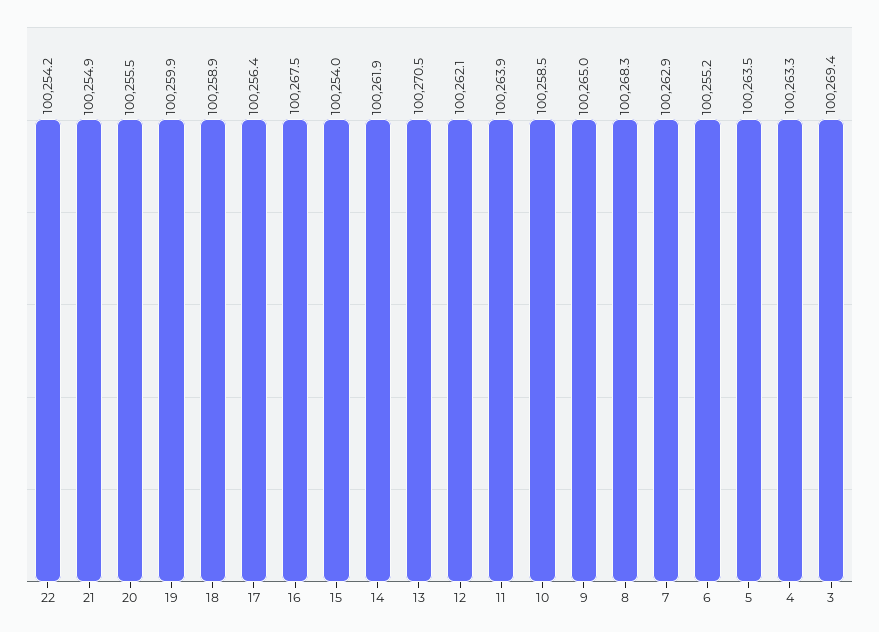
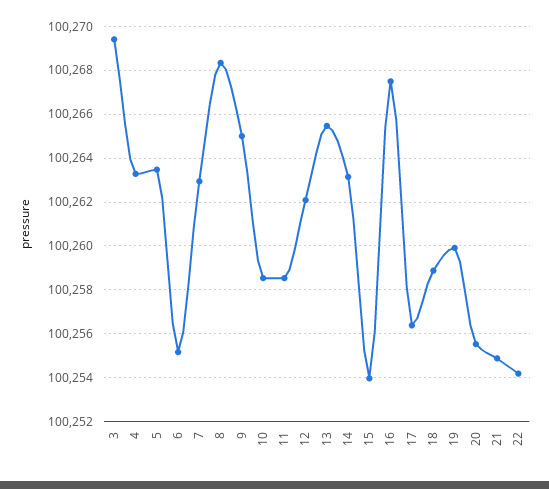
  {
    "22": 100254.2,
    "21": 100254.9,
    "20": 100255.5,
    "19": 100259.9,
    "18": 100258.9,
    "17": 100256.4,
    "16": 100267.5,
    "15": 100254,
-   "14": 100261.9,
+   "14": 100263,
-   "13": 100270.5,
+   "13": 100265.5,
    "12": 100262.1,
-   "11": 100263.9,
+   "11": 100258.5,
    "10": 100258.5,
    "9": 100265,
    "8": 100268.3,
    "7": 100262.9,
    "6": 100255.2,
    "5": 100263.5,
    "4": 100263.3,
    "3": 100269.4
  }

